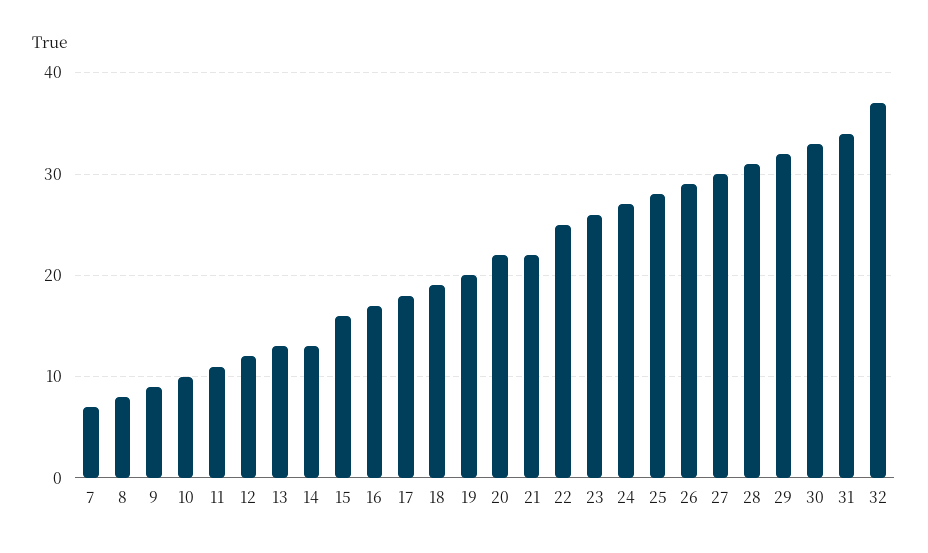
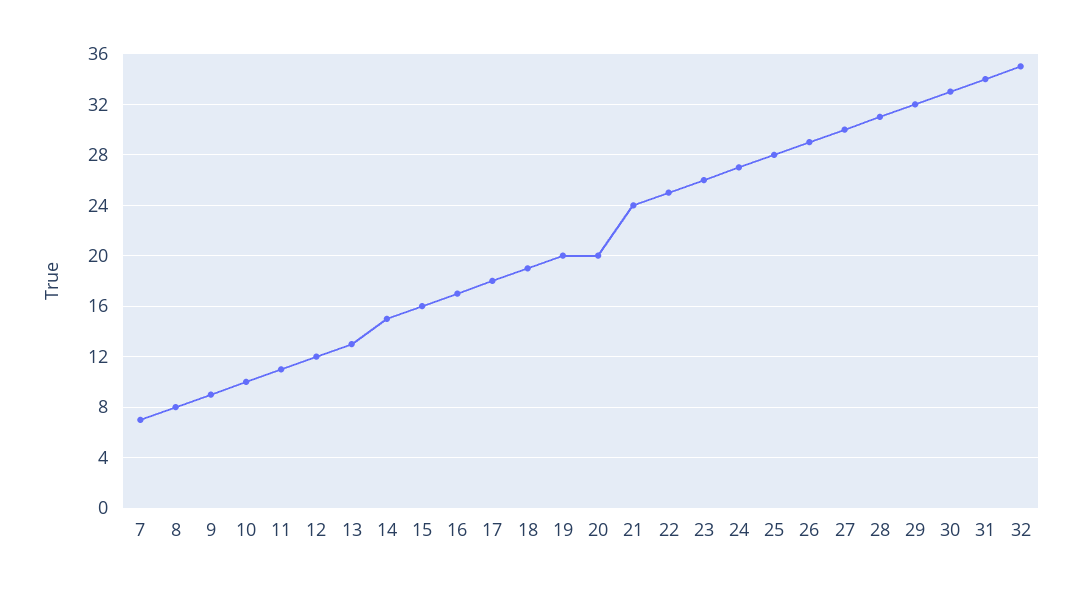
  {
    "7": 7,
    "8": 8,
    "9": 9,
    "10": 10,
    "11": 11,
    "12": 12,
    "13": 13,
-   "14": 13,
+   "14": 15,
    "15": 16,
    "16": 17,
    "17": 18,
    "18": 19,
    "19": 20,
-   "20": 22,
+   "20": 20,
-   "21": 22,
+   "21": 24,
    "22": 25,
    "23": 26,
    "24": 27,
    "25": 28,
    "26": 29,
    "27": 30,
    "28": 31,
    "29": 32,
    "30": 33,
    "31": 34,
-   "32": 37
+   "32": 35
  }

